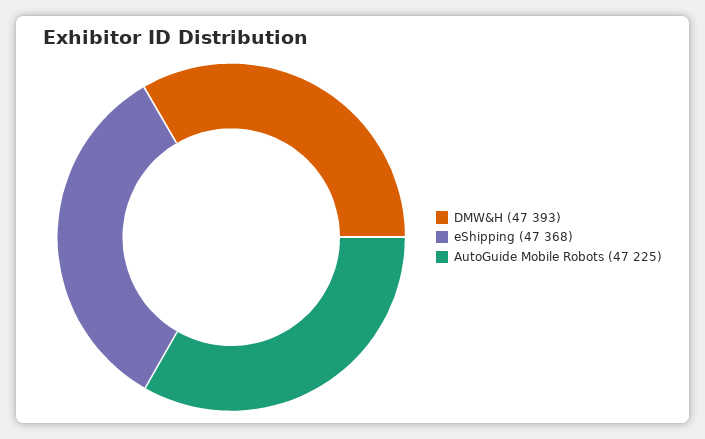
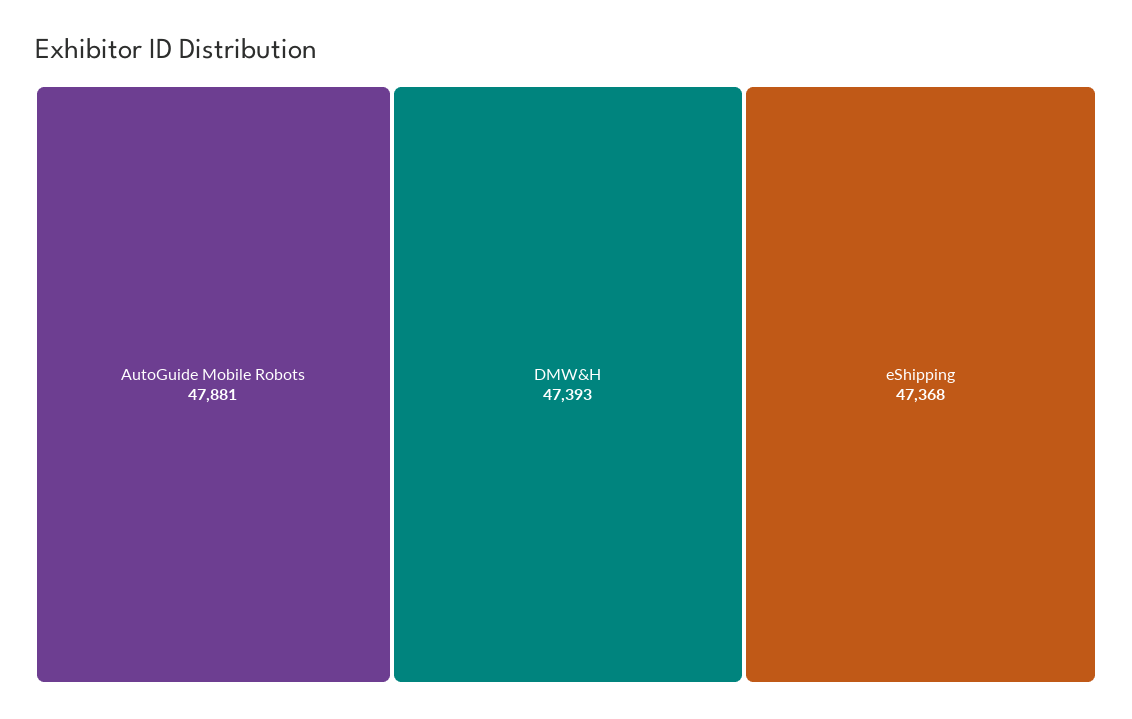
  {
    "DMW&H": 47393,
    "eShipping": 47368,
-   "AutoGuide Mobile Robots": 47225
+   "AutoGuide Mobile Robots": 47881
  }

